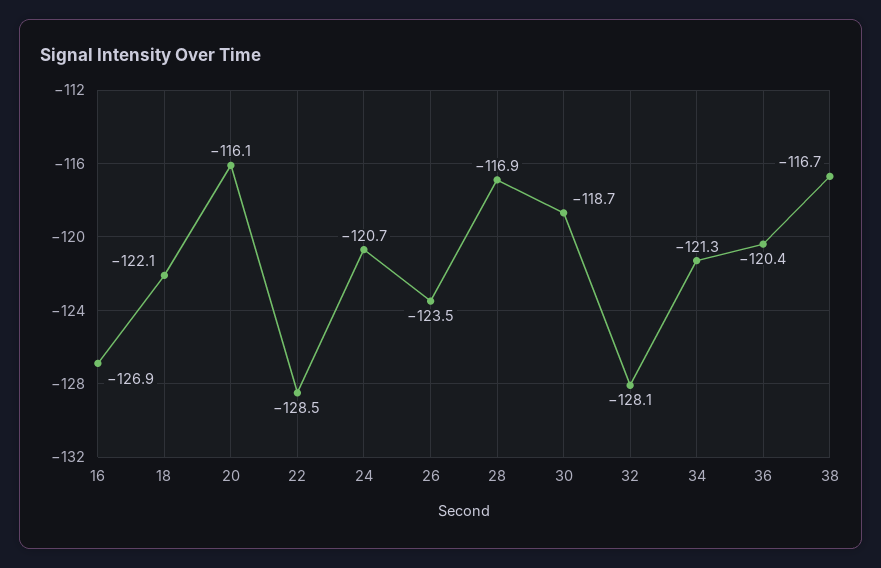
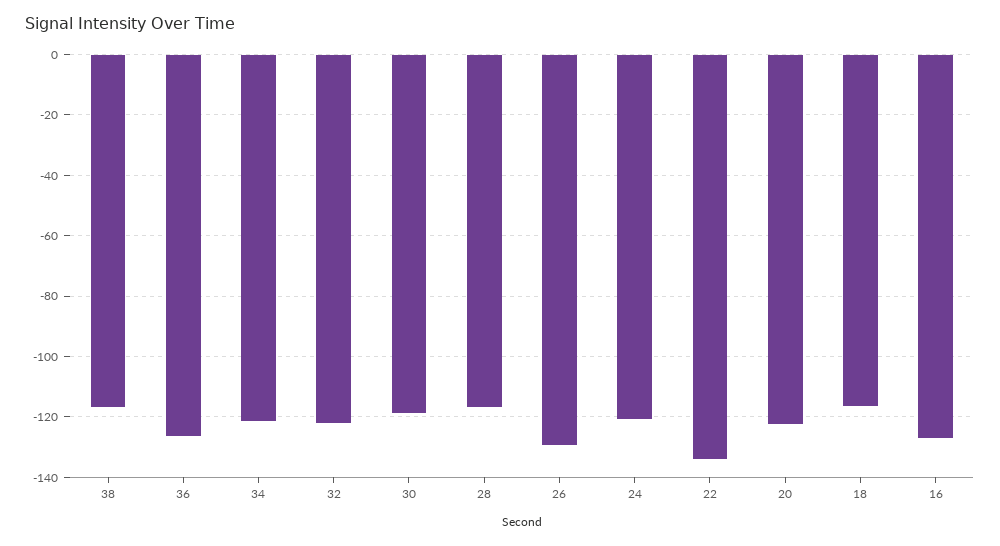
  {
    "16": -126.9,
-   "18": -122.1,
+   "18": -116,
-   "20": -116.1,
+   "20": -122,
-   "22": -128.5,
+   "22": -134,
    "24": -120.7,
-   "26": -123.5,
+   "26": -130,
    "28": -116.9,
    "30": -118.7,
-   "32": -128.1,
+   "32": -122,
    "34": -121.3,
-   "36": -120.4,
+   "36": -126,
    "38": -116.7
  }

